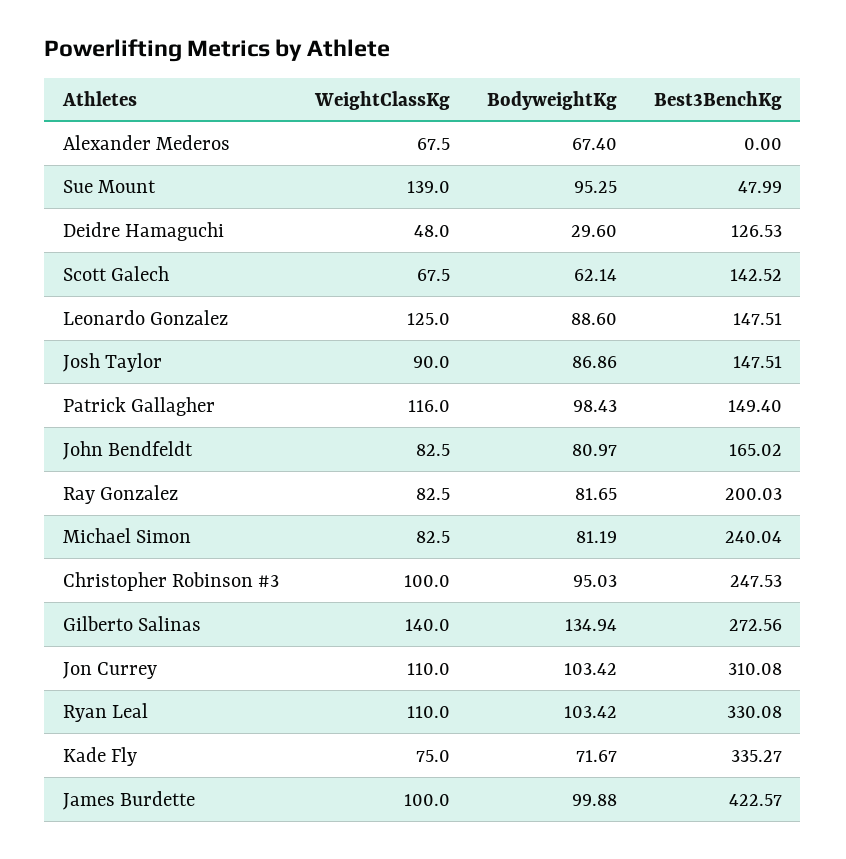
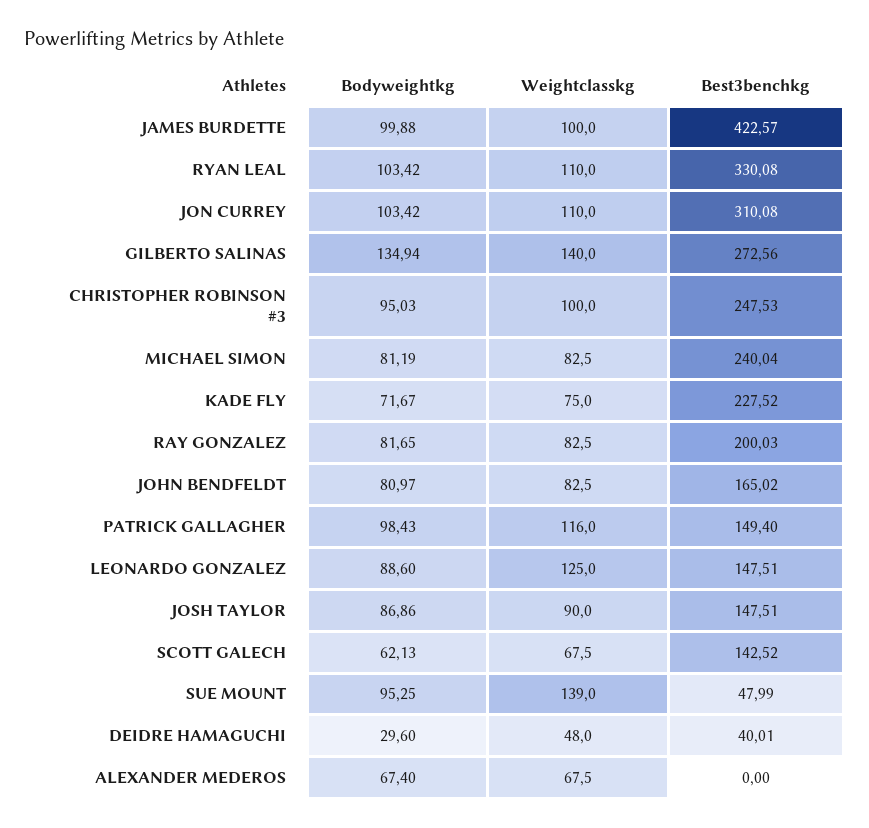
  {
    "WeightClassKg": {
      "Alexander Mederos": 67.5,
      "Sue Mount": 139,
      "Deidre Hamaguchi": 48,
      "Scott Galech": 67.5,
      "Leonardo Gonzalez": 125,
      "Josh Taylor": 90,
      "Patrick Gallagher": 116,
      "John Bendfeldt": 82.5,
      "Ray Gonzalez": 82.5,
      "Michael Simon": 82.5,
      "Christopher Robinson #3": 100,
      "Gilberto Salinas": 140,
      "Jon Currey": 110,
      "Ryan Leal": 110,
      "Kade Fly": 75,
      "James Burdette": 100
    },
    "BodyweightKg": {
      "Alexander Mederos": 67.4,
      "Sue Mount": 95.25,
      "Deidre Hamaguchi": 29.6,
-     "Scott Galech": 62.14,
+     "Scott Galech": 62.13,
      "Leonardo Gonzalez": 88.6,
      "Josh Taylor": 86.86,
      "Patrick Gallagher": 98.43,
      "John Bendfeldt": 80.97,
      "Ray Gonzalez": 81.65,
      "Michael Simon": 81.19,
      "Christopher Robinson #3": 95.03,
      "Gilberto Salinas": 134.94,
      "Jon Currey": 103.42,
      "Ryan Leal": 103.42,
      "Kade Fly": 71.67,
      "James Burdette": 99.88
    },
    "Best3BenchKg": {
      "Alexander Mederos": 0,
      "Sue Mount": 47.99,
-     "Deidre Hamaguchi": 126.53,
+     "Deidre Hamaguchi": 40.01,
      "Scott Galech": 142.52,
      "Leonardo Gonzalez": 147.51,
      "Josh Taylor": 147.51,
      "Patrick Gallagher": 149.4,
      "John Bendfeldt": 165.02,
      "Ray Gonzalez": 200.03,
      "Michael Simon": 240.04,
      "Christopher Robinson #3": 247.53,
      "Gilberto Salinas": 272.56,
      "Jon Currey": 310.08,
      "Ryan Leal": 330.08,
-     "Kade Fly": 335.27,
+     "Kade Fly": 227.52,
      "James Burdette": 422.57
    }
  }

